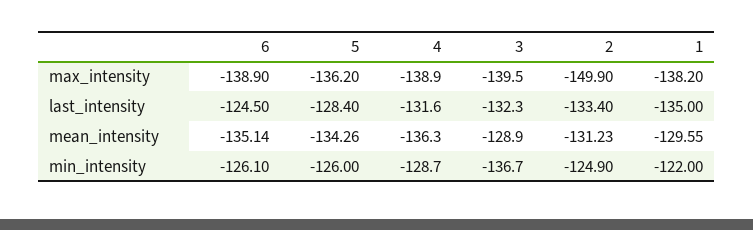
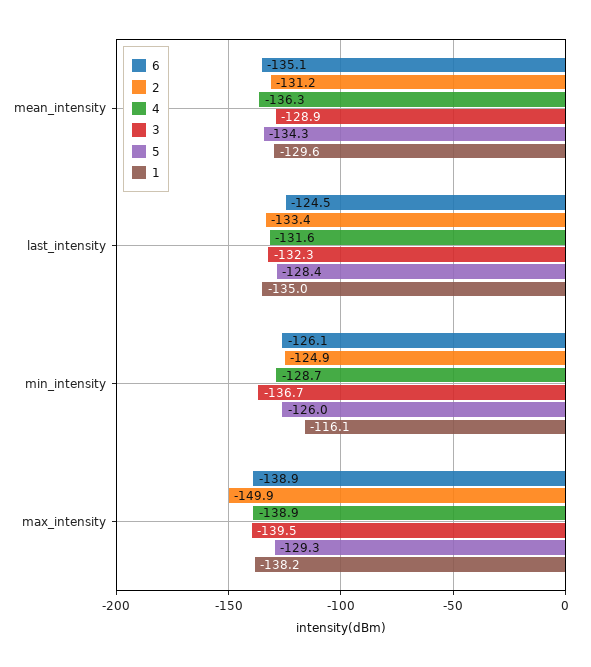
  {
    "6": {
      "max_intensity": -138.9,
      "last_intensity": -124.5,
      "mean_intensity": -135.14,
      "min_intensity": -126.1
    },
    "5": {
-     "max_intensity": -136.2,
+     "max_intensity": -129.3,
      "last_intensity": -128.4,
      "mean_intensity": -134.26,
      "min_intensity": -126
    },
    "4": {
      "max_intensity": -138.9,
      "last_intensity": -131.6,
      "mean_intensity": -136.3,
      "min_intensity": -128.7
    },
    "3": {
      "max_intensity": -139.5,
      "last_intensity": -132.3,
      "mean_intensity": -128.9,
      "min_intensity": -136.7
    },
    "2": {
      "max_intensity": -149.9,
      "last_intensity": -133.4,
      "mean_intensity": -131.23,
      "min_intensity": -124.9
    },
    "1": {
      "max_intensity": -138.2,
      "last_intensity": -135,
      "mean_intensity": -129.55,
-     "min_intensity": -122
+     "min_intensity": -116.1
    }
  }

